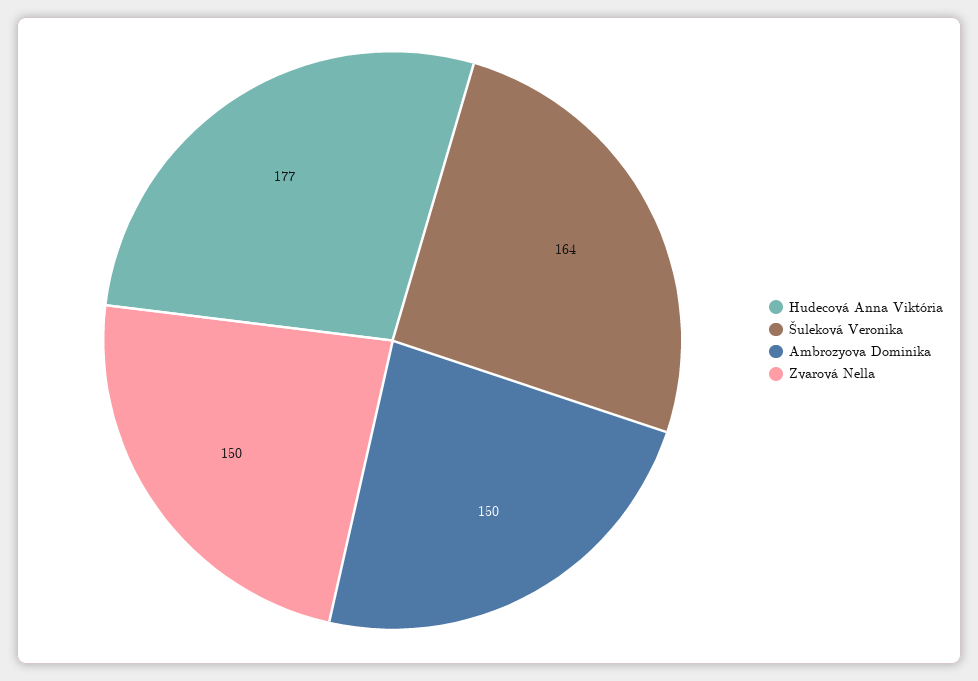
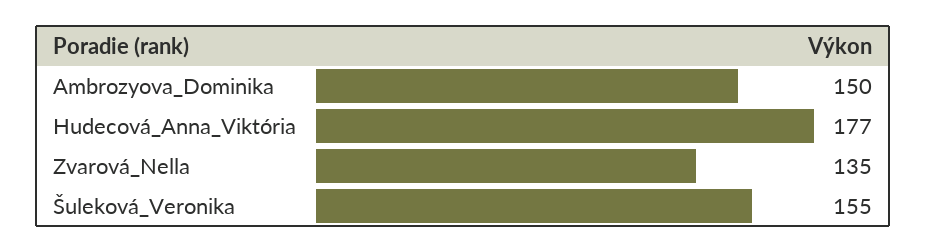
  {
    "Hudecová Anna Viktória": 177,
-   "Šuleková Veronika": 164,
+   "Šuleková Veronika": 155,
    "Ambrozyova Dominika": 150,
-   "Zvarová Nella": 150
+   "Zvarová Nella": 135
  }

